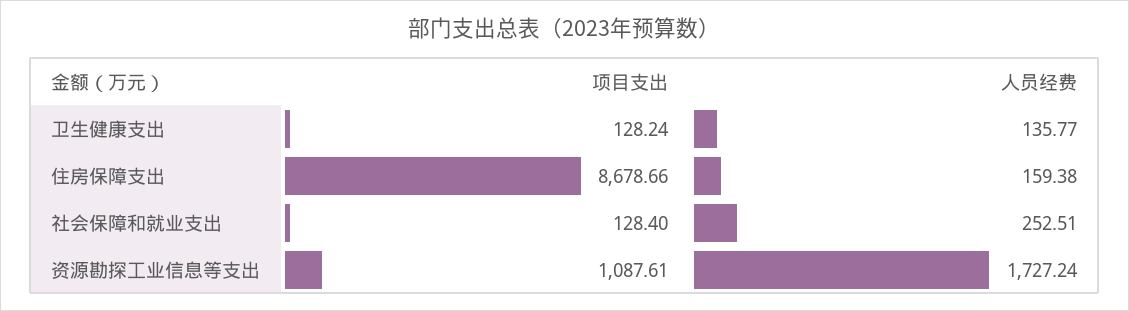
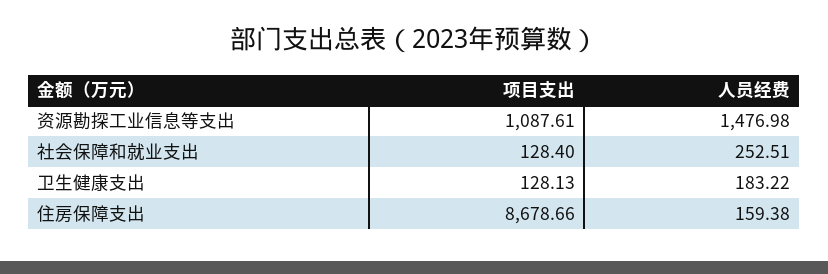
  {
    "项目支出": {
-     "卫生健康支出": 128.24,
+     "卫生健康支出": 128.13,
      "住房保障支出": 8678.66,
      "社会保障和就业支出": 128.4,
      "资源勘探工业信息等支出": 1087.61
    },
    "人员经费": {
-     "卫生健康支出": 135.77,
+     "卫生健康支出": 183.22,
      "住房保障支出": 159.38,
      "社会保障和就业支出": 252.51,
-     "资源勘探工业信息等支出": 1727.24
+     "资源勘探工业信息等支出": 1476.98
    }
  }

